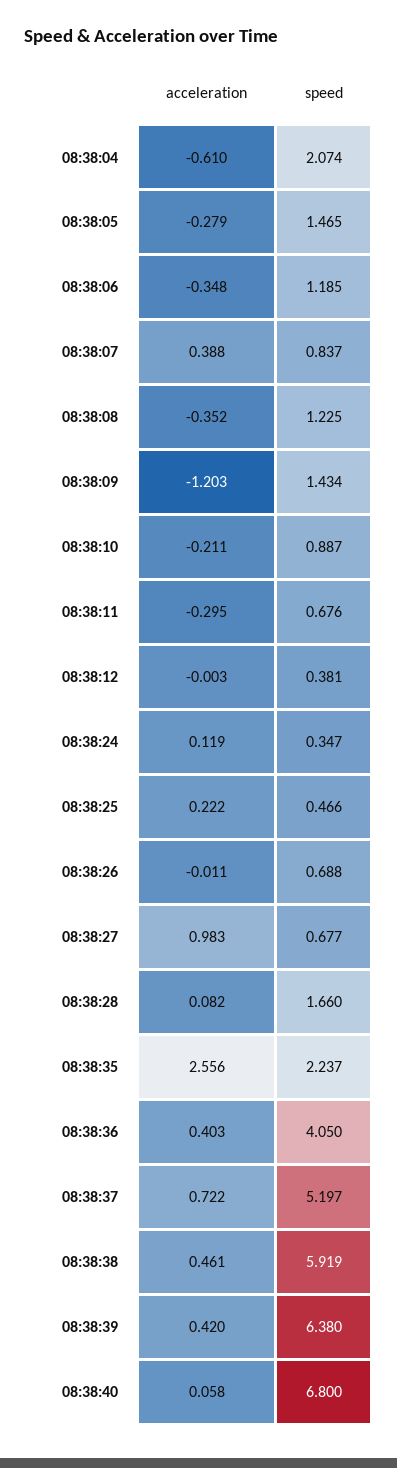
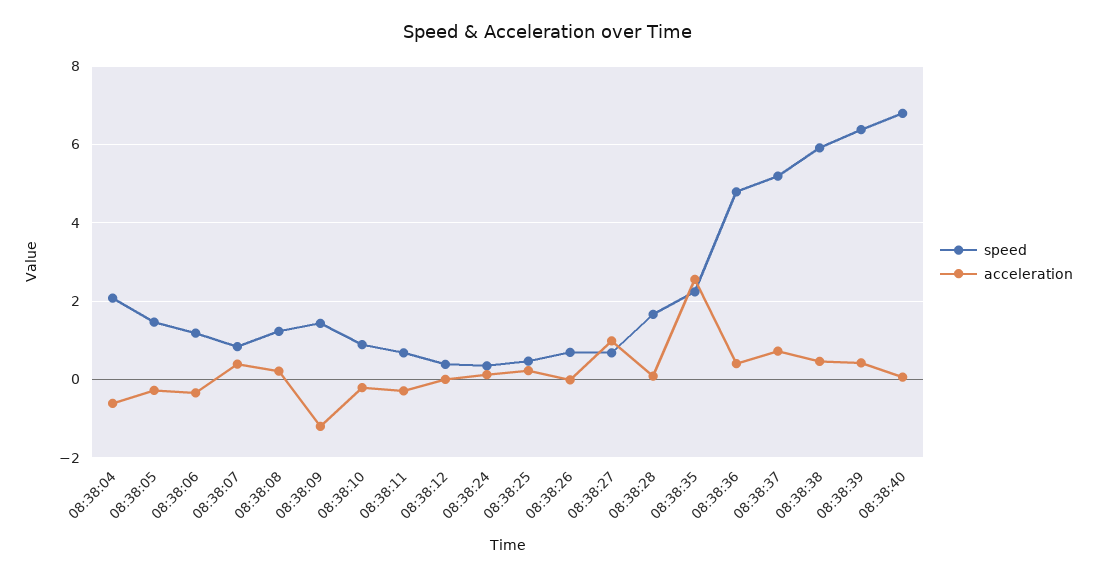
  {
    "acceleration": {
      "08:38:04": -0.61,
      "08:38:05": -0.279,
      "08:38:06": -0.348,
      "08:38:07": 0.388,
-     "08:38:08": -0.352,
+     "08:38:08": 0.2,
      "08:38:09": -1.203,
      "08:38:10": -0.211,
      "08:38:11": -0.295,
      "08:38:12": -0.003,
      "08:38:24": 0.119,
      "08:38:25": 0.222,
      "08:38:26": -0.011,
      "08:38:27": 0.983,
      "08:38:28": 0.082,
      "08:38:35": 2.556,
      "08:38:36": 0.403,
      "08:38:37": 0.722,
      "08:38:38": 0.461,
      "08:38:39": 0.42,
      "08:38:40": 0.058
    },
    "speed": {
      "08:38:04": 2.074,
      "08:38:05": 1.465,
      "08:38:06": 1.185,
      "08:38:07": 0.837,
      "08:38:08": 1.225,
      "08:38:09": 1.434,
      "08:38:10": 0.887,
      "08:38:11": 0.676,
      "08:38:12": 0.381,
      "08:38:24": 0.347,
      "08:38:25": 0.466,
      "08:38:26": 0.688,
      "08:38:27": 0.677,
      "08:38:28": 1.66,
      "08:38:35": 2.237,
-     "08:38:36": 4.05,
+     "08:38:36": 4.8,
      "08:38:37": 5.197,
      "08:38:38": 5.919,
      "08:38:39": 6.38,
      "08:38:40": 6.8
    }
  }

